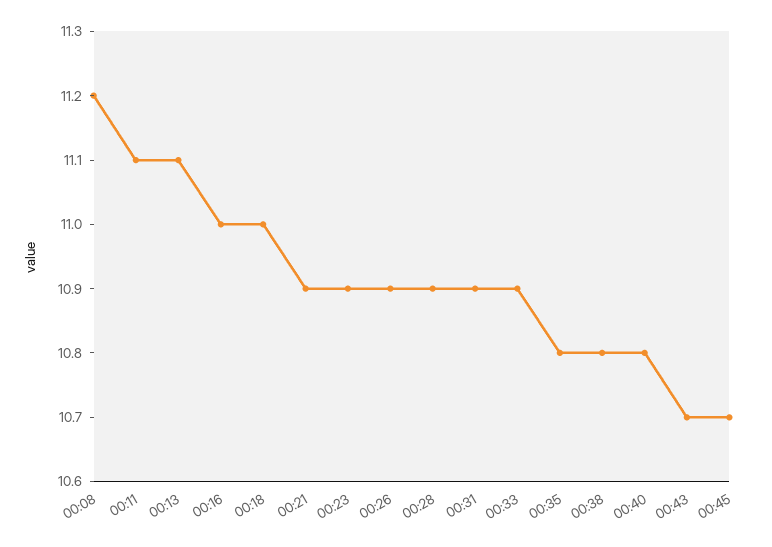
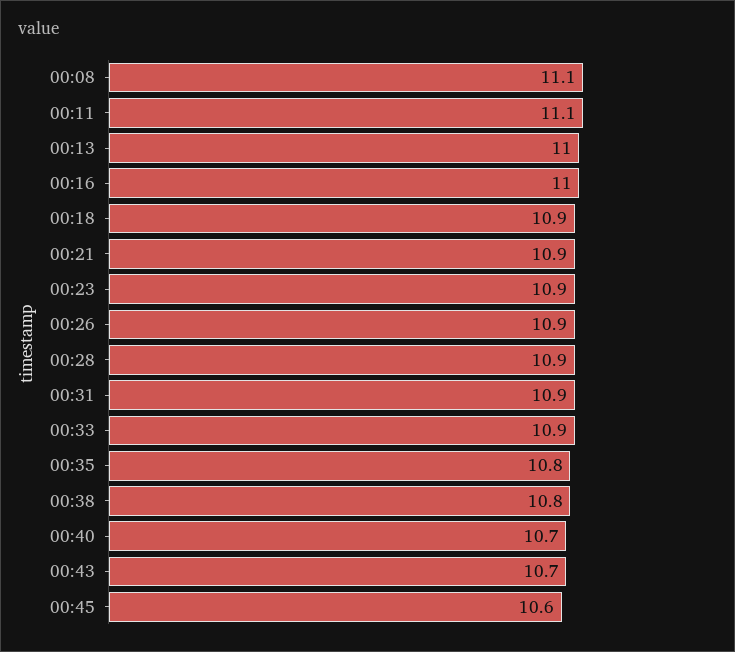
  {
-   "00:08": 11.2,
+   "00:08": 11.1,
    "00:11": 11.1,
-   "00:13": 11.1,
+   "00:13": 11,
    "00:16": 11,
-   "00:18": 11,
+   "00:18": 10.9,
    "00:21": 10.9,
    "00:23": 10.9,
    "00:26": 10.9,
    "00:28": 10.9,
    "00:31": 10.9,
    "00:33": 10.9,
    "00:35": 10.8,
    "00:38": 10.8,
-   "00:40": 10.8,
+   "00:40": 10.7,
    "00:43": 10.7,
-   "00:45": 10.7
+   "00:45": 10.6
  }

